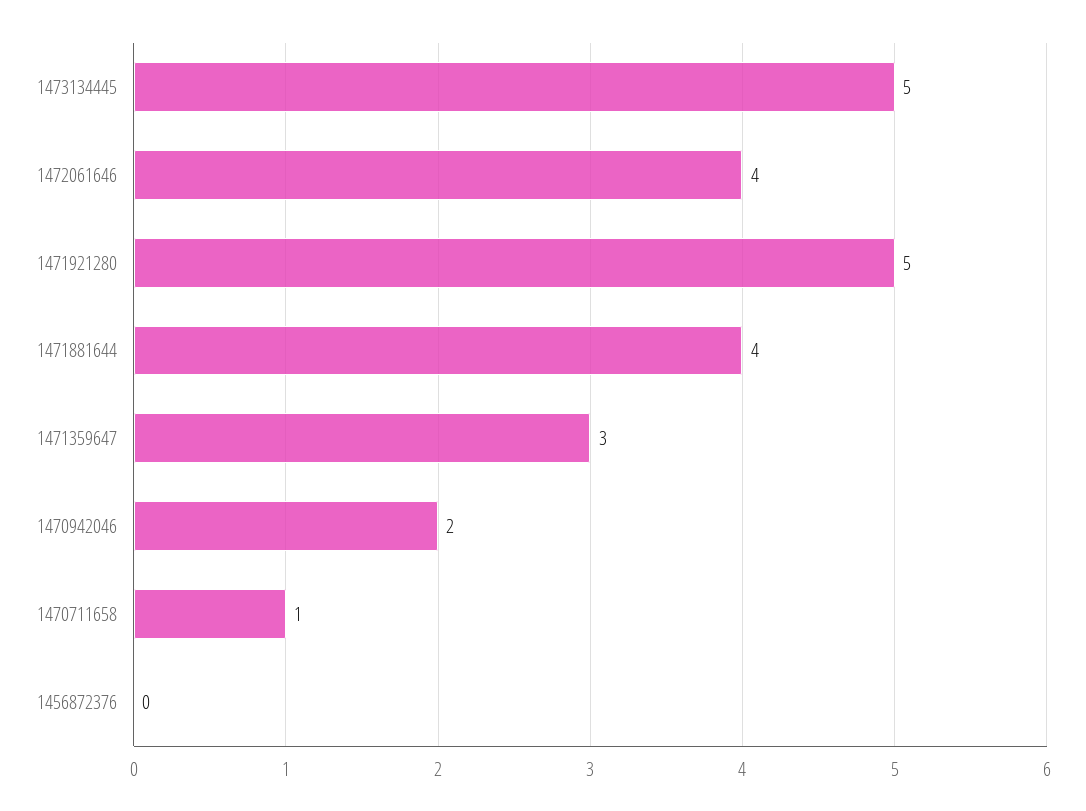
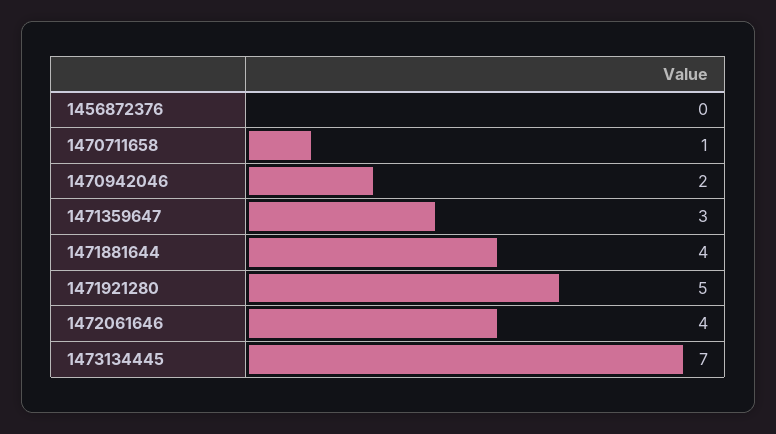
  {
-   "1473134445": 5,
+   "1473134445": 7,
    "1472061646": 4,
    "1471921280": 5,
    "1471881644": 4,
    "1471359647": 3,
    "1470942046": 2,
    "1470711658": 1,
    "1456872376": 0
  }

